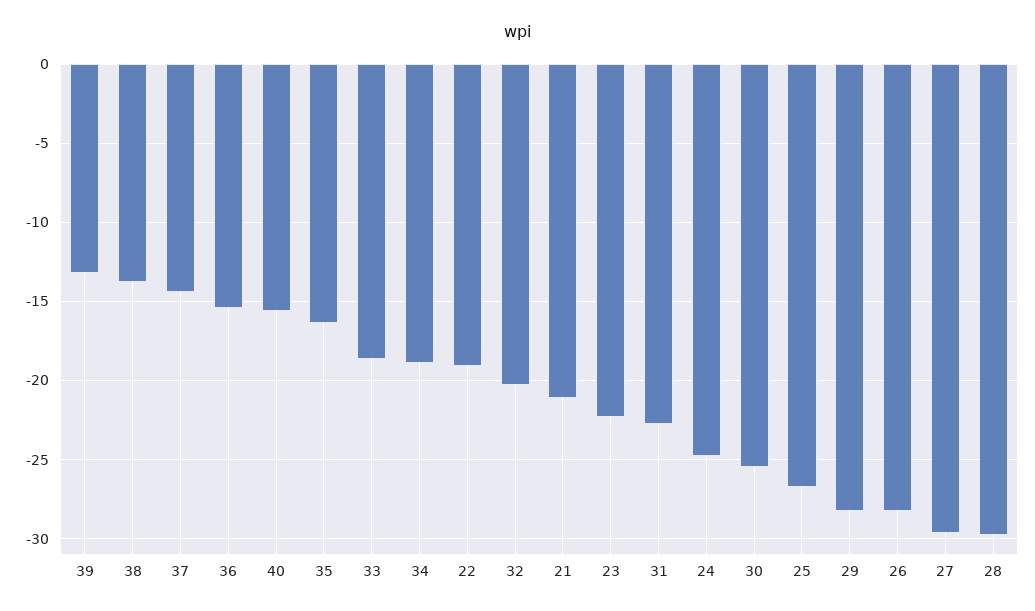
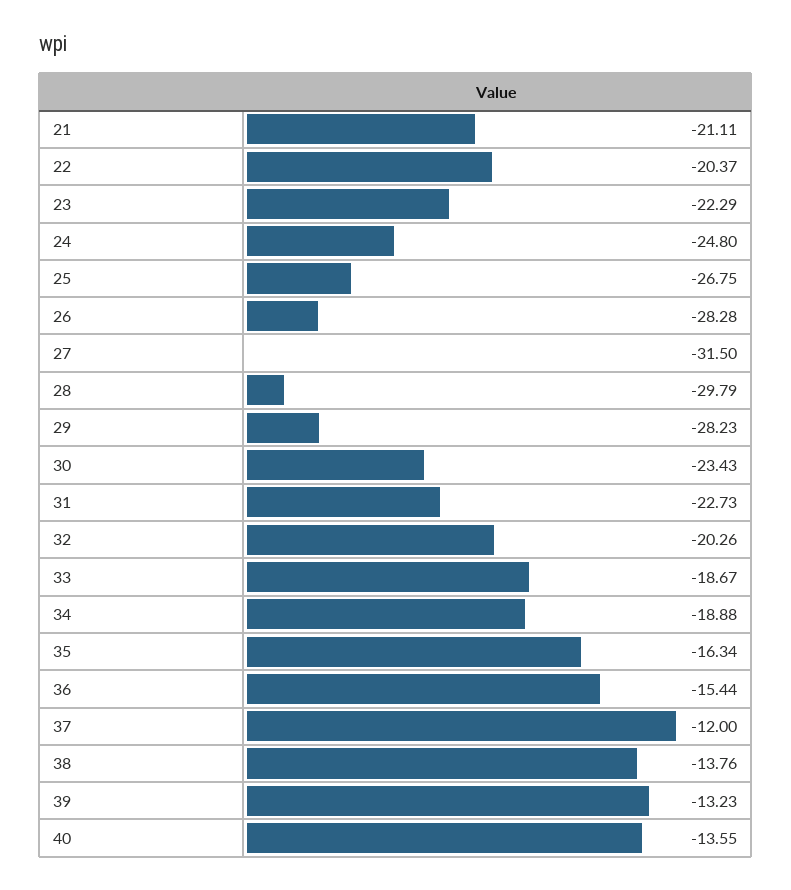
  {
    "39": -13.23,
    "38": -13.76,
-   "37": -14.5,
+   "37": -12,
    "36": -15.44,
-   "40": -15.5,
+   "40": -13.55,
    "35": -16.34,
    "33": -18.67,
    "34": -18.88,
-   "22": -19,
+   "22": -20.37,
    "32": -20.26,
    "21": -21.11,
    "23": -22.29,
    "31": -22.73,
    "24": -24.8,
-   "30": -25.5,
+   "30": -23.43,
    "25": -26.75,
    "29": -28.23,
    "26": -28.28,
-   "27": -29.5,
+   "27": -31.5,
    "28": -29.79
  }

